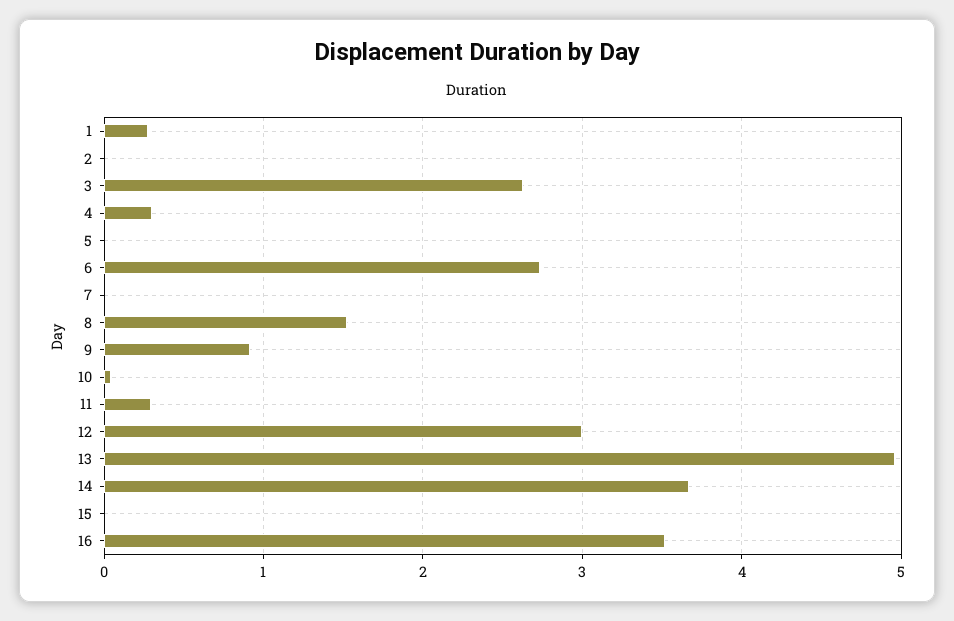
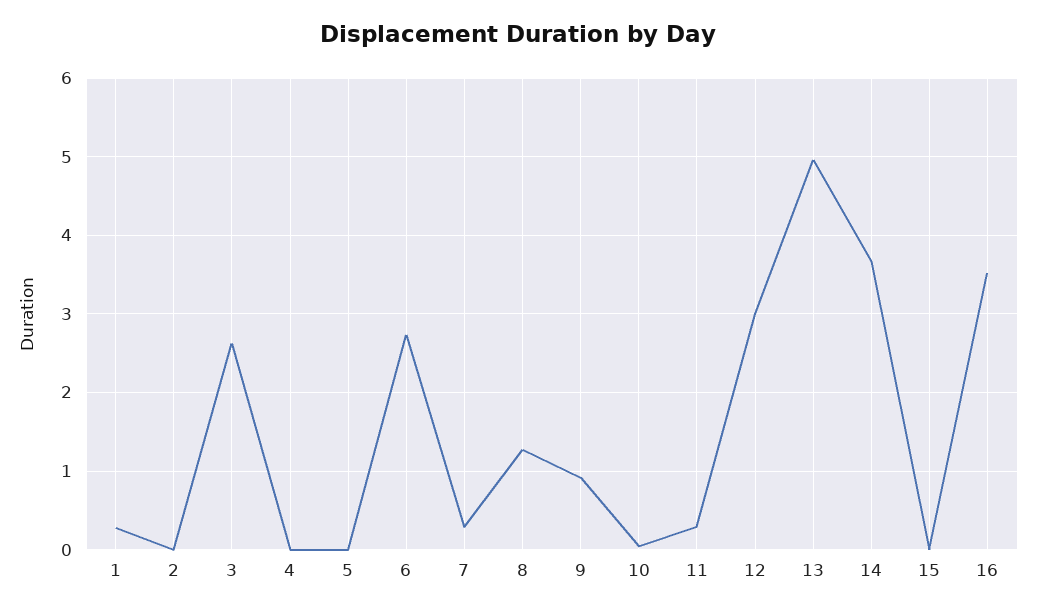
  {
    "1": 0.3,
    "2": 0,
    "3": 2.6,
-   "4": 0.3,
+   "4": 0,
    "5": 0,
    "6": 2.7,
-   "7": 0,
+   "7": 0.3,
-   "8": 1.5,
+   "8": 1.3,
    "9": 0.9,
    "10": 0,
    "11": 0.3,
    "12": 3,
    "13": 5,
    "14": 3.7,
    "15": 0,
    "16": 3.5
  }

